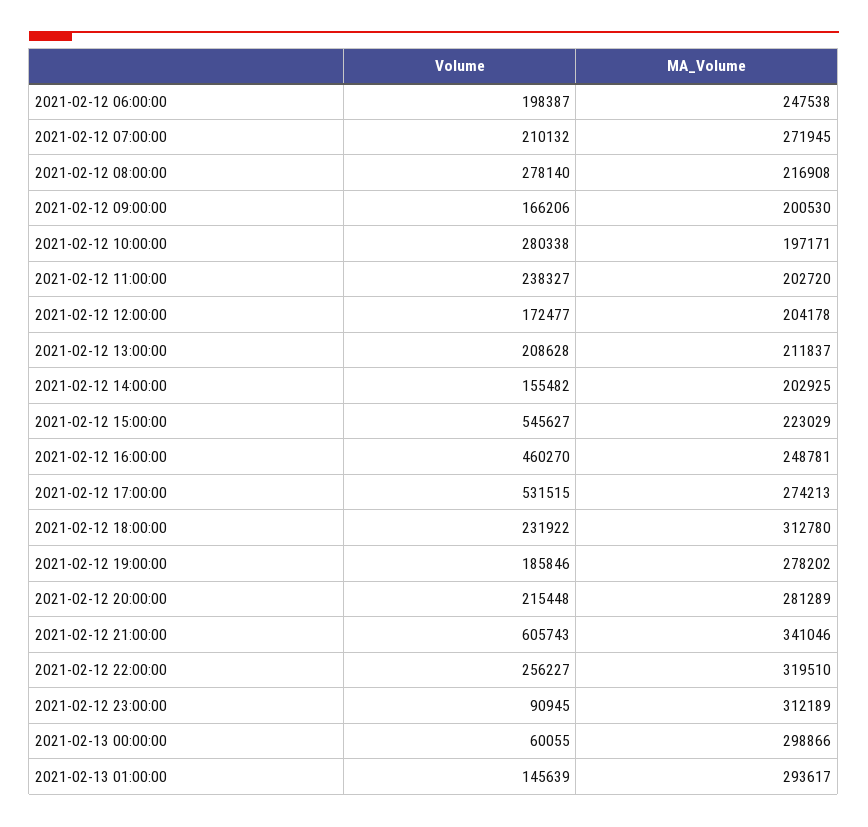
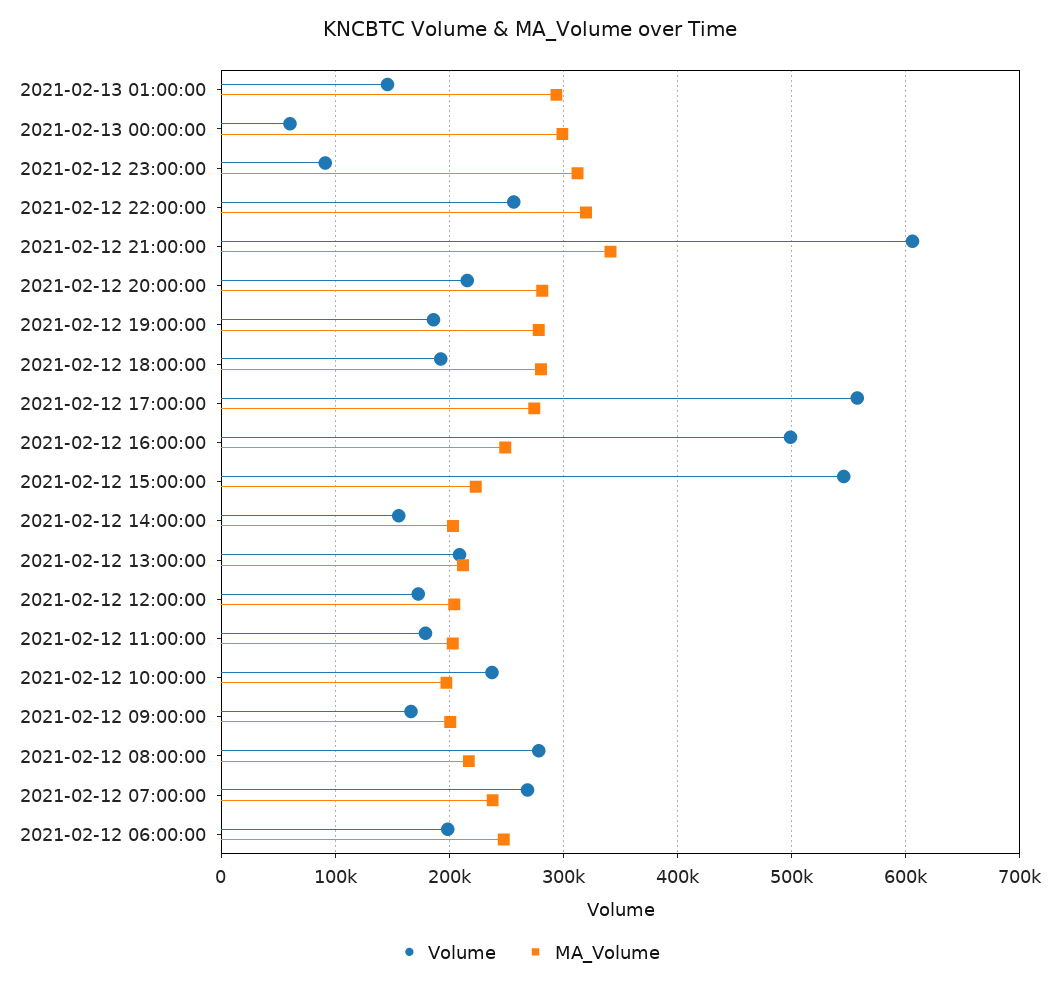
  {
    "Volume": {
      "2021-02-12 06:00:00": 198387,
-     "2021-02-12 07:00:00": 210132,
+     "2021-02-12 07:00:00": 270000,
      "2021-02-12 08:00:00": 278140,
      "2021-02-12 09:00:00": 166206,
-     "2021-02-12 10:00:00": 280338,
+     "2021-02-12 10:00:00": 240000,
-     "2021-02-12 11:00:00": 238327,
+     "2021-02-12 11:00:00": 180000,
      "2021-02-12 12:00:00": 172477,
      "2021-02-12 13:00:00": 208628,
      "2021-02-12 14:00:00": 155482,
      "2021-02-12 15:00:00": 545627,
-     "2021-02-12 16:00:00": 460270,
+     "2021-02-12 16:00:00": 500000,
-     "2021-02-12 17:00:00": 531515,
+     "2021-02-12 17:00:00": 560000,
-     "2021-02-12 18:00:00": 231922,
+     "2021-02-12 18:00:00": 190000,
      "2021-02-12 19:00:00": 185846,
      "2021-02-12 20:00:00": 215448,
      "2021-02-12 21:00:00": 605743,
      "2021-02-12 22:00:00": 256227,
      "2021-02-12 23:00:00": 90945,
      "2021-02-13 00:00:00": 60055,
      "2021-02-13 01:00:00": 145639
    },
    "MA_Volume": {
      "2021-02-12 06:00:00": 247538,
-     "2021-02-12 07:00:00": 271945,
+     "2021-02-12 07:00:00": 240000,
      "2021-02-12 08:00:00": 216908,
      "2021-02-12 09:00:00": 200530,
      "2021-02-12 10:00:00": 197171,
      "2021-02-12 11:00:00": 202720,
      "2021-02-12 12:00:00": 204178,
      "2021-02-12 13:00:00": 211837,
      "2021-02-12 14:00:00": 202925,
      "2021-02-12 15:00:00": 223029,
      "2021-02-12 16:00:00": 248781,
      "2021-02-12 17:00:00": 274213,
-     "2021-02-12 18:00:00": 312780,
+     "2021-02-12 18:00:00": 280000,
      "2021-02-12 19:00:00": 278202,
      "2021-02-12 20:00:00": 281289,
      "2021-02-12 21:00:00": 341046,
      "2021-02-12 22:00:00": 319510,
      "2021-02-12 23:00:00": 312189,
      "2021-02-13 00:00:00": 298866,
      "2021-02-13 01:00:00": 293617
    }
  }

